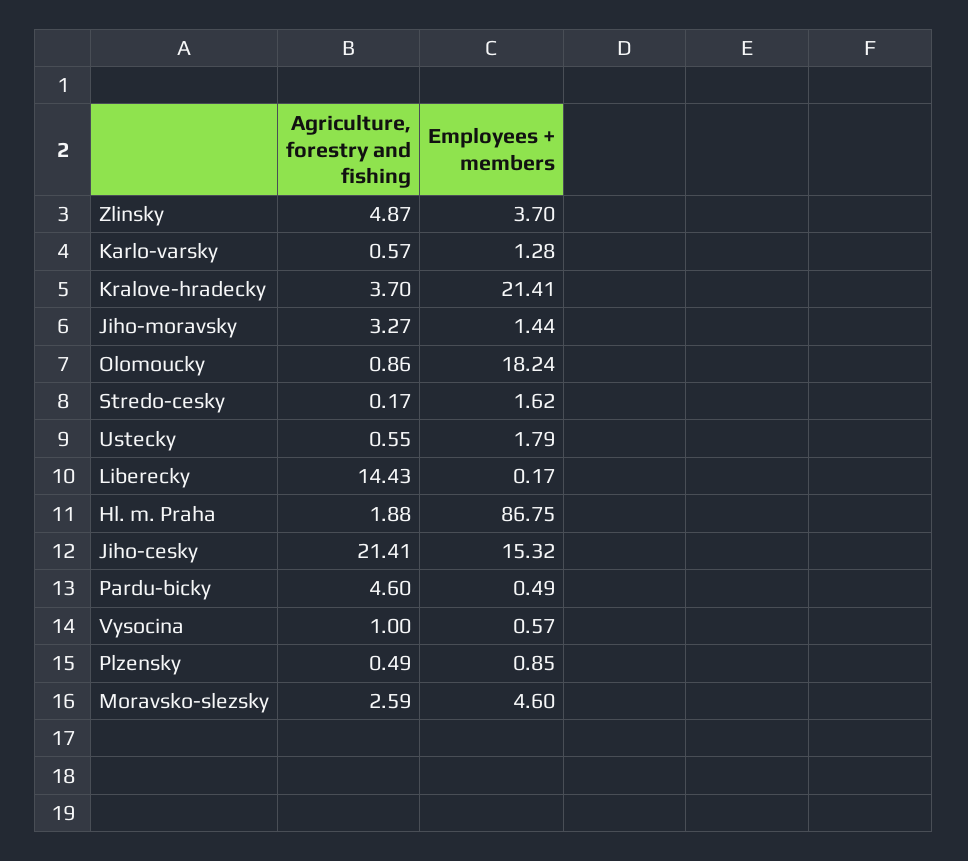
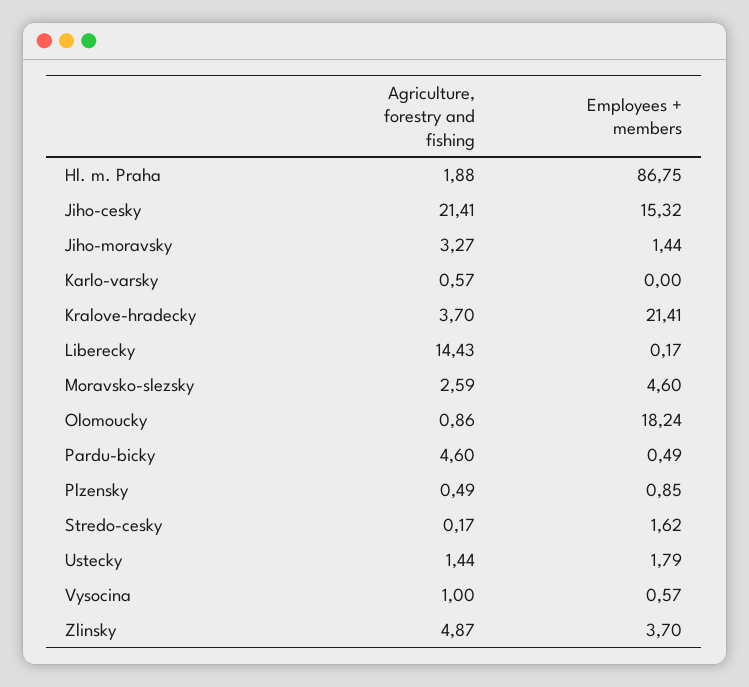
  {
    "Agriculture, forestry and fishing": {
      "Zlinsky": 4.87,
      "Karlo-varsky": 0.57,
      "Kralove-hradecky": 3.7,
      "Jiho-moravsky": 3.27,
      "Olomoucky": 0.86,
      "Stredo-cesky": 0.17,
-     "Ustecky": 0.55,
+     "Ustecky": 1.44,
      "Liberecky": 14.43,
      "Hl. m. Praha": 1.88,
      "Jiho-cesky": 21.41,
      "Pardu-bicky": 4.6,
      "Vysocina": 1,
      "Plzensky": 0.49,
      "Moravsko-slezsky": 2.59
    },
    "Employees + members": {
      "Zlinsky": 3.7,
-     "Karlo-varsky": 1.28,
+     "Karlo-varsky": 0,
      "Kralove-hradecky": 21.41,
      "Jiho-moravsky": 1.44,
      "Olomoucky": 18.24,
      "Stredo-cesky": 1.62,
      "Ustecky": 1.79,
      "Liberecky": 0.17,
      "Hl. m. Praha": 86.75,
      "Jiho-cesky": 15.32,
      "Pardu-bicky": 0.49,
      "Vysocina": 0.57,
      "Plzensky": 0.85,
      "Moravsko-slezsky": 4.6
    }
  }

